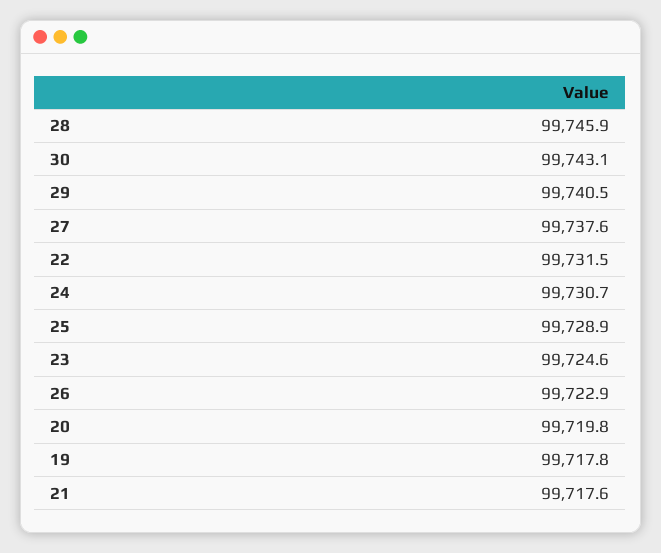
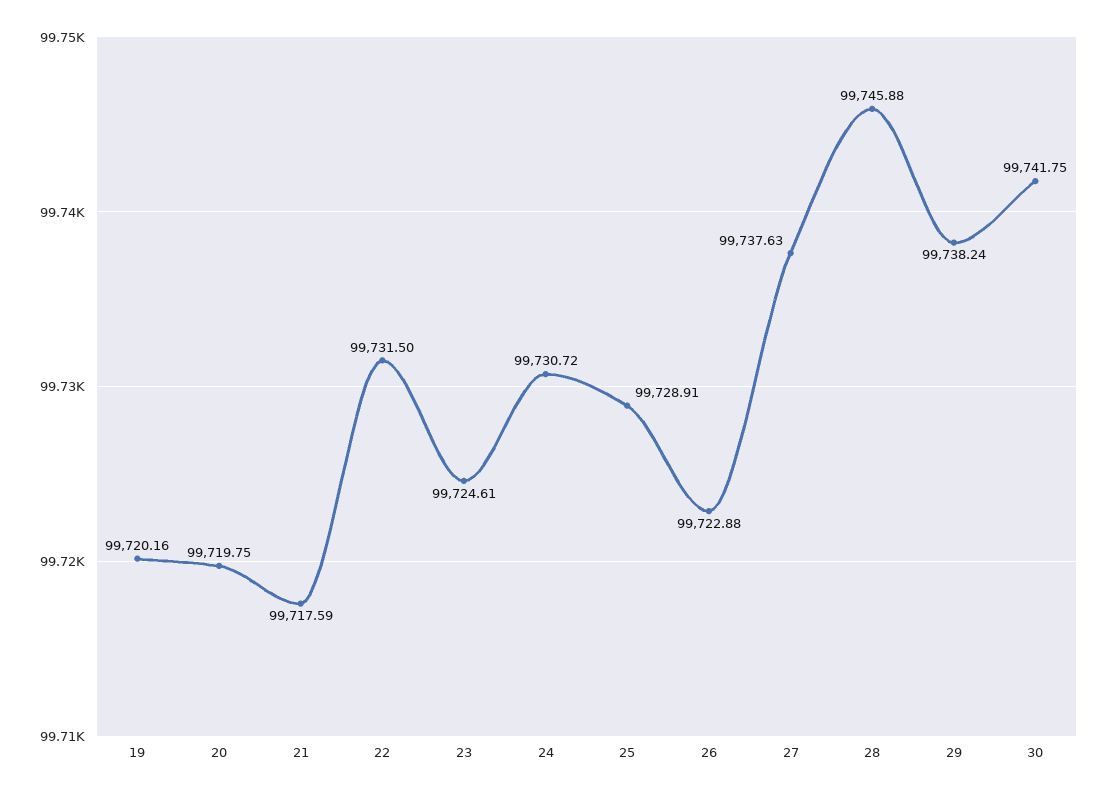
  {
    "28": 99745.88,
-   "30": 99743.1,
+   "30": 99741.75,
-   "29": 99740.5,
+   "29": 99738.24,
    "27": 99737.63,
    "22": 99731.5,
    "24": 99730.72,
    "25": 99728.91,
    "23": 99724.61,
    "26": 99722.88,
    "20": 99719.75,
-   "19": 99717.8,
+   "19": 99720.16,
    "21": 99717.59
  }

